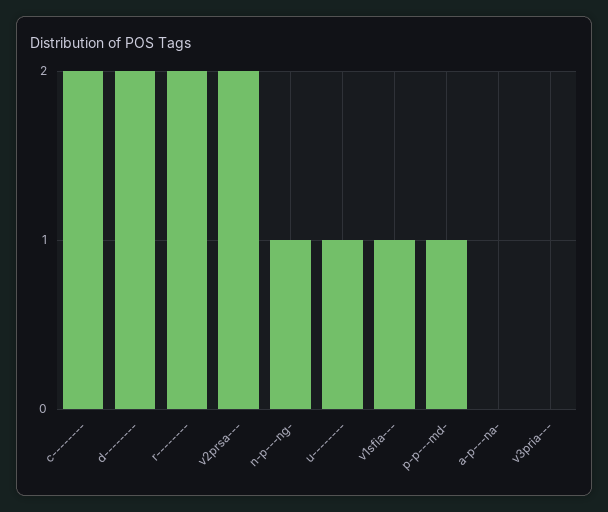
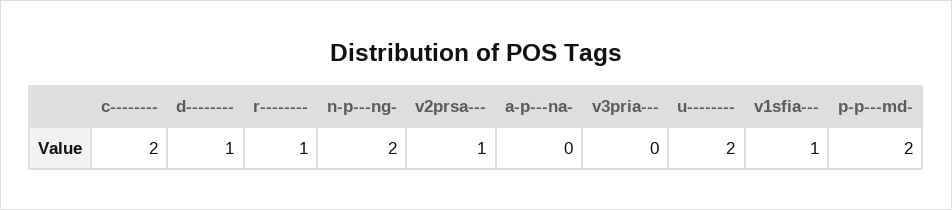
  {
    "c--------": 2,
-   "d--------": 2,
+   "d--------": 1,
-   "r--------": 2,
+   "r--------": 1,
-   "v2prsa---": 2,
+   "v2prsa---": 1,
-   "n-p---ng-": 1,
+   "n-p---ng-": 2,
-   "u--------": 1,
+   "u--------": 2,
    "v1sfia---": 1,
-   "p-p---md-": 1,
+   "p-p---md-": 2,
    "a-p---na-": 0,
    "v3pria---": 0
  }

